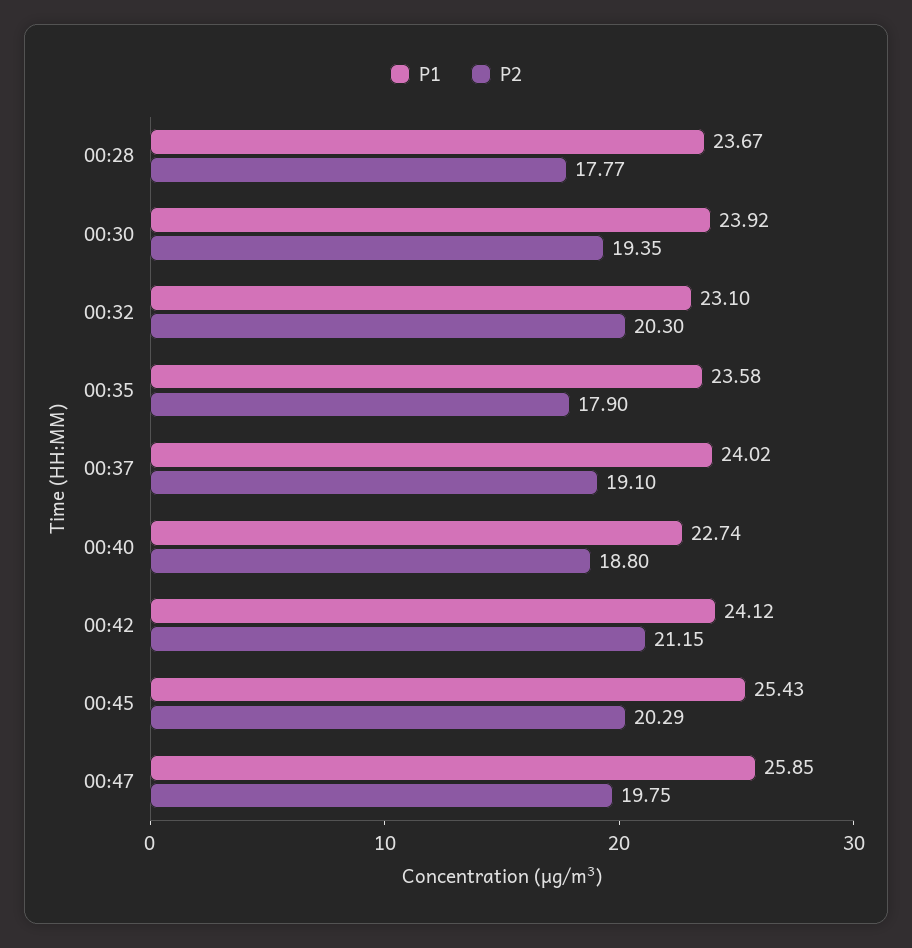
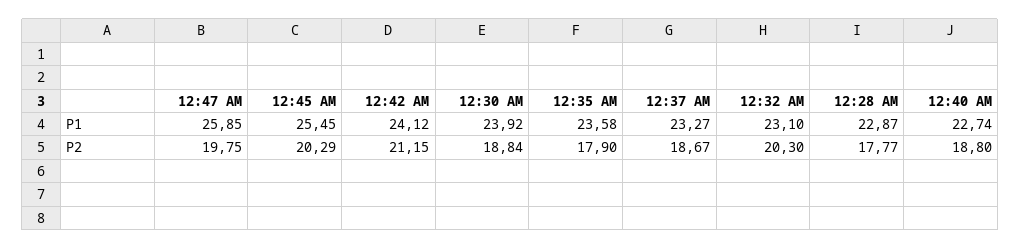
  {
    "P1": {
-     "00:28": 23.67,
+     "00:28": 22.87,
      "00:30": 23.92,
      "00:32": 23.1,
      "00:35": 23.58,
-     "00:37": 24.02,
+     "00:37": 23.27,
      "00:40": 22.74,
      "00:42": 24.12,
-     "00:45": 25.43,
+     "00:45": 25.45,
      "00:47": 25.85
    },
    "P2": {
      "00:28": 17.77,
-     "00:30": 19.35,
+     "00:30": 18.84,
      "00:32": 20.3,
      "00:35": 17.9,
-     "00:37": 19.1,
+     "00:37": 18.67,
      "00:40": 18.8,
      "00:42": 21.15,
      "00:45": 20.29,
      "00:47": 19.75
    }
  }

